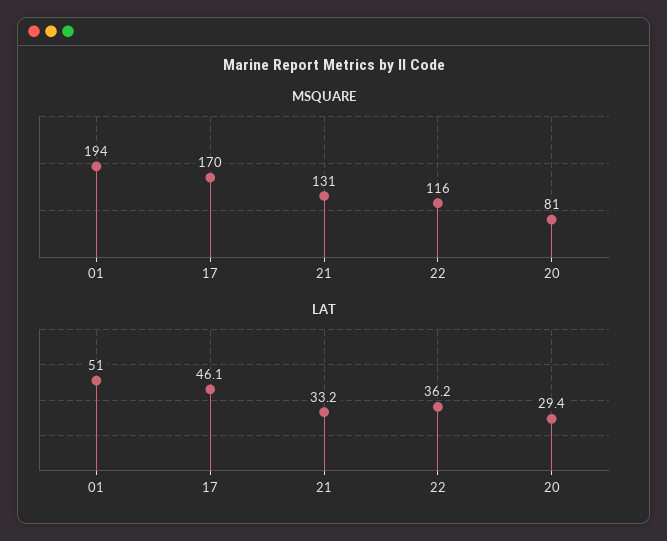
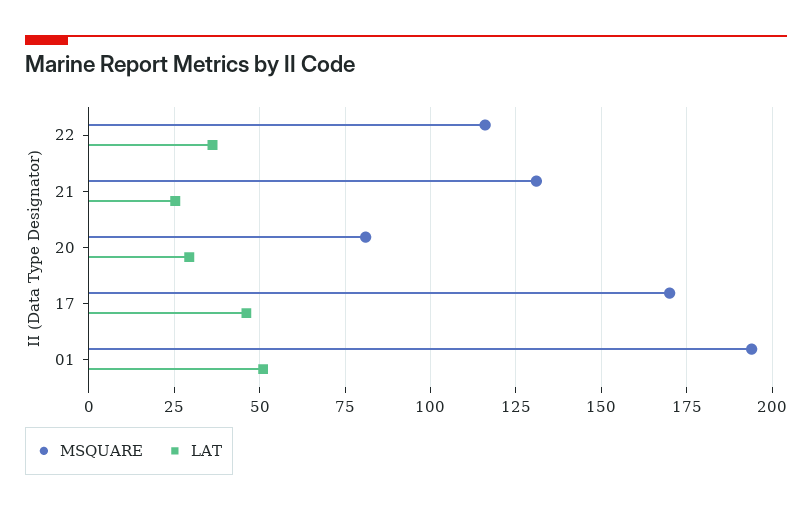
  {
    "MSQUARE": {
      "01": 194,
      "17": 170,
      "21": 131,
      "22": 116,
      "20": 81
    },
    "LAT": {
      "01": 51,
      "17": 46.1,
-     "21": 33.2,
+     "21": 25,
      "22": 36.2,
      "20": 29.4
    }
  }

